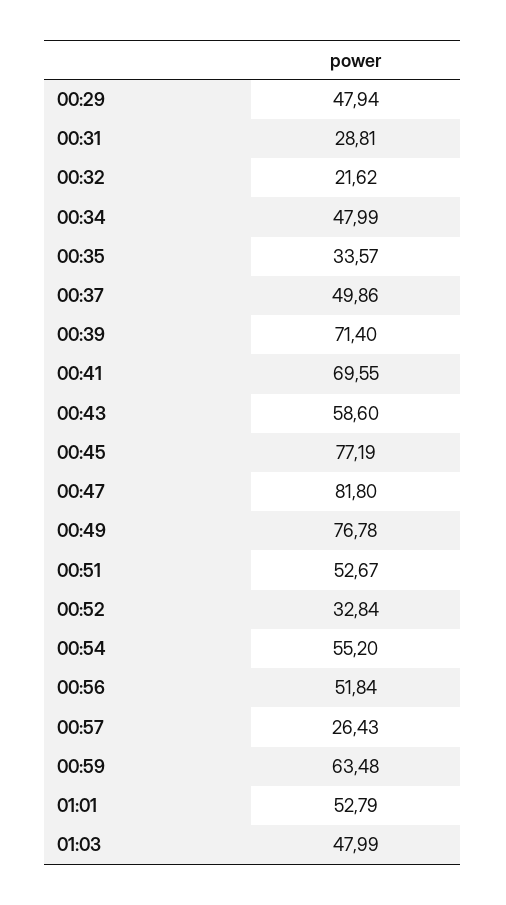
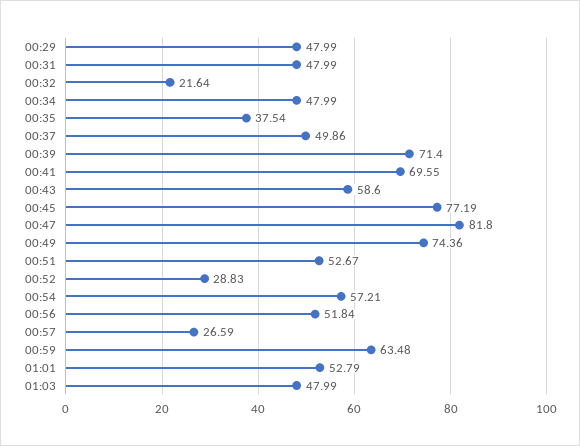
  {
-   "00:29": 47.94,
+   "00:29": 47.99,
-   "00:31": 28.81,
+   "00:31": 47.99,
-   "00:32": 21.62,
+   "00:32": 21.64,
    "00:34": 47.99,
-   "00:35": 33.57,
+   "00:35": 37.54,
    "00:37": 49.86,
    "00:39": 71.4,
    "00:41": 69.55,
    "00:43": 58.6,
    "00:45": 77.19,
    "00:47": 81.8,
-   "00:49": 76.78,
+   "00:49": 74.36,
    "00:51": 52.67,
-   "00:52": 32.84,
+   "00:52": 28.83,
-   "00:54": 55.2,
+   "00:54": 57.21,
    "00:56": 51.84,
-   "00:57": 26.43,
+   "00:57": 26.59,
    "00:59": 63.48,
    "01:01": 52.79,
    "01:03": 47.99
  }

